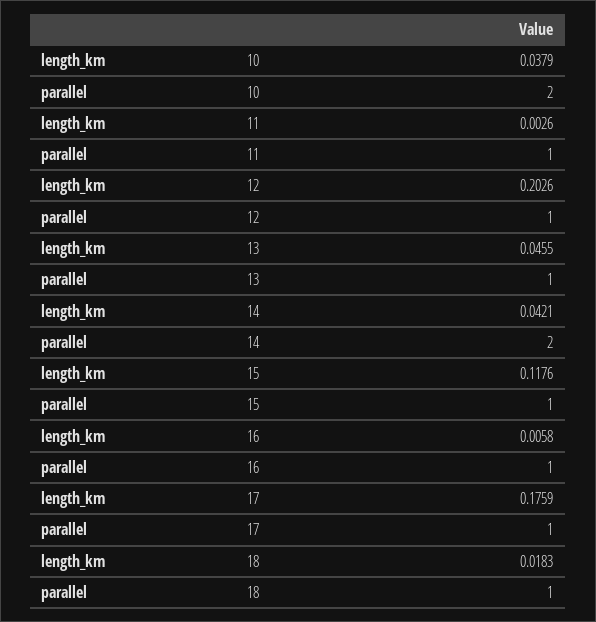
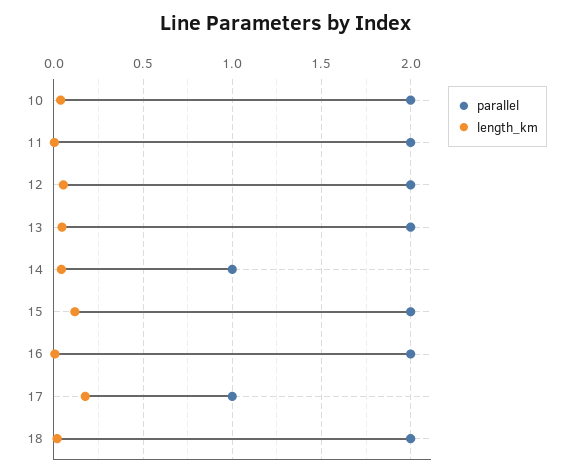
  {
    "length_km": {
      "10": 0.0379,
      "11": 0.0026,
-     "12": 0.2026,
+     "12": 0.05,
      "13": 0.0455,
      "14": 0.0421,
      "15": 0.1176,
      "16": 0.0058,
      "17": 0.1759,
      "18": 0.0183
    },
    "parallel": {
      "10": 2,
-     "11": 1,
+     "11": 2,
-     "12": 1,
+     "12": 2,
-     "13": 1,
+     "13": 2,
-     "14": 2,
+     "14": 1,
-     "15": 1,
+     "15": 2,
-     "16": 1,
+     "16": 2,
      "17": 1,
-     "18": 1
+     "18": 2
    }
  }

